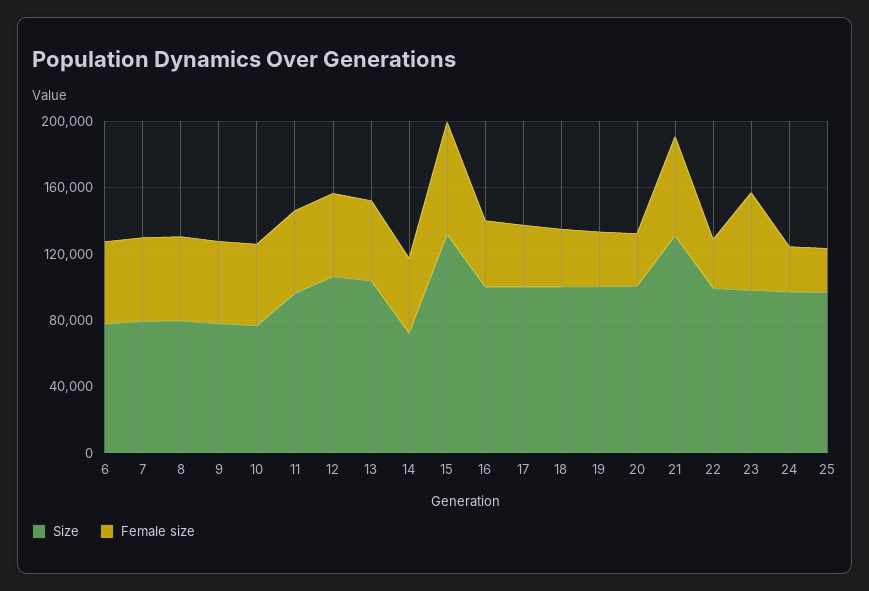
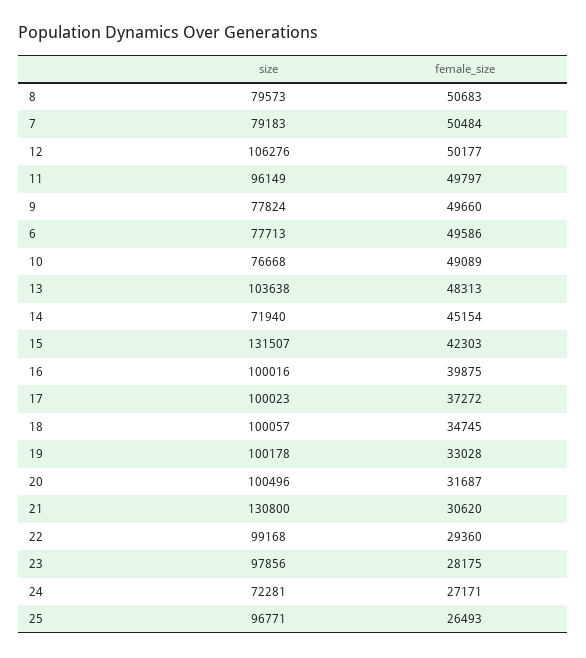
  {
    "Size": {
      "6": 77713,
      "7": 79183,
      "8": 79573,
      "9": 77824,
      "10": 76668,
      "11": 96149,
      "12": 106276,
      "13": 103638,
      "14": 71940,
      "15": 131507,
      "16": 100016,
      "17": 100023,
      "18": 100057,
      "19": 100178,
      "20": 100496,
      "21": 130800,
      "22": 99168,
      "23": 97856,
-     "24": 100000,
+     "24": 72281,
      "25": 96771
    },
    "Female size": {
      "6": 49586,
      "7": 50484,
      "8": 50683,
      "9": 49660,
      "10": 49089,
      "11": 49797,
      "12": 50177,
      "13": 48313,
      "14": 45154,
-     "15": 70000,
+     "15": 42303,
      "16": 39875,
      "17": 37272,
      "18": 34745,
      "19": 33028,
      "20": 31687,
-     "21": 60000,
+     "21": 30620,
      "22": 29360,
-     "23": 60000,
+     "23": 28175,
      "24": 27171,
      "25": 26493
    }
  }

